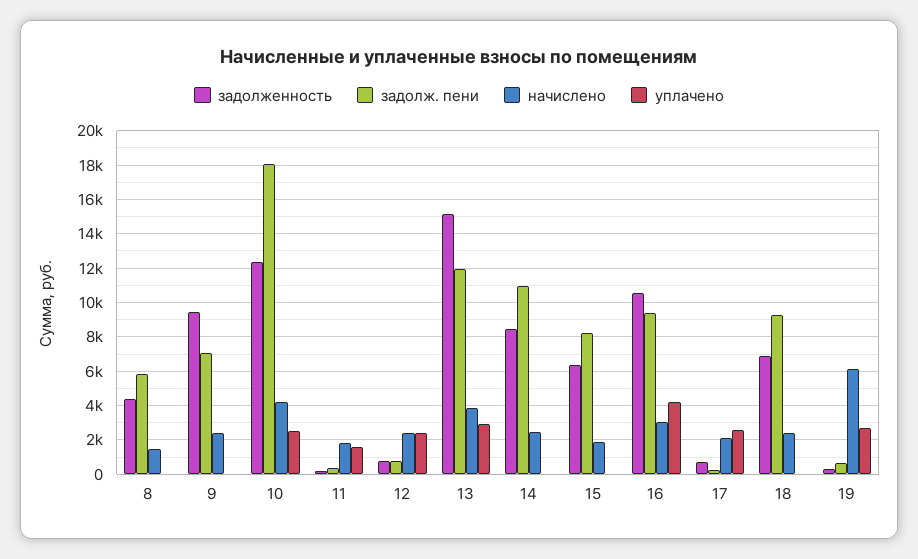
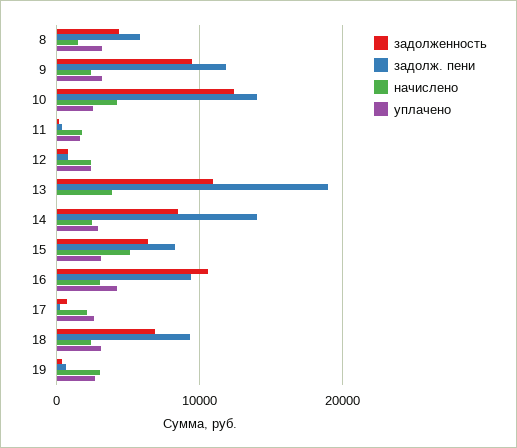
  {
    "задолженность": {
      "8": 4500,
      "9": 9500,
      "10": 12500,
      "11": 0,
      "12": 1000,
-     "13": 15000,
+     "13": 11000,
      "14": 8500,
      "15": 6500,
      "16": 10500,
      "17": 500,
      "18": 7000,
      "19": 500
    },
    "задолж. пени": {
      "8": 6000,
-     "9": 7000,
+     "9": 12000,
-     "10": 18000,
+     "10": 14000,
      "11": 500,
      "12": 1000,
-     "13": 12000,
+     "13": 19000,
-     "14": 11000,
+     "14": 14000,
      "15": 8000,
      "16": 9500,
      "17": 0,
      "18": 9500,
      "19": 500
    },
    "начислено": {
      "8": 1500,
      "9": 2500,
      "10": 4000,
      "11": 2000,
      "12": 2500,
      "13": 4000,
      "14": 2500,
-     "15": 2000,
+     "15": 5000,
      "16": 3000,
      "17": 2000,
      "18": 2500,
-     "19": 6000
+     "19": 3000
    },
    "уплачено": {
-     "8": 0,
+     "8": 3000,
-     "9": 0,
+     "9": 3000,
      "10": 2500,
      "11": 1500,
      "12": 2500,
-     "13": 3000,
+     "13": 0,
-     "14": 0,
+     "14": 3000,
-     "15": 0,
+     "15": 3000,
      "16": 4000,
      "17": 2500,
-     "18": 0,
+     "18": 3000,
      "19": 2500
    }
  }

